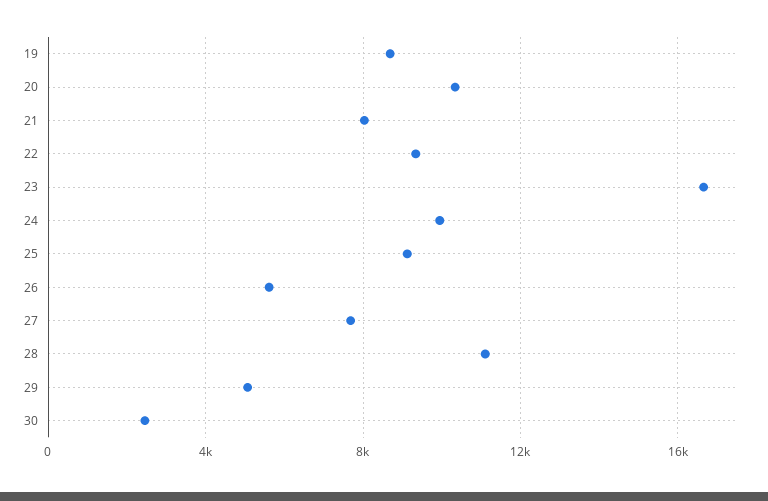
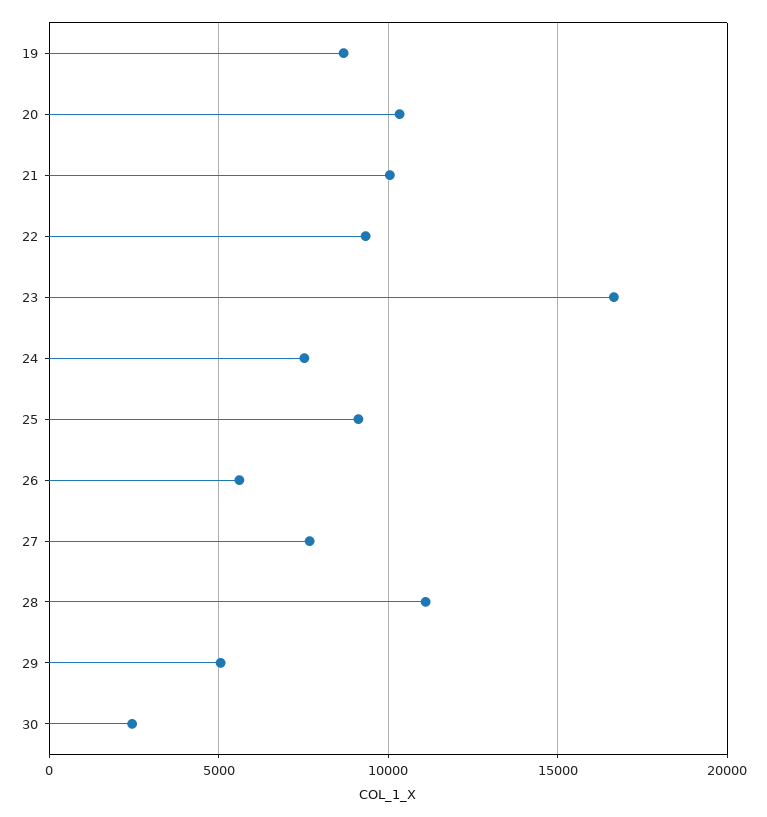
  {
    "19": 8500,
    "20": 10500,
-   "21": 8000,
+   "21": 10000,
    "22": 9500,
    "23": 16500,
-   "24": 10000,
+   "24": 7500,
    "25": 9000,
    "26": 5500,
    "27": 7500,
    "28": 11000,
    "29": 5000,
    "30": 2500
  }

